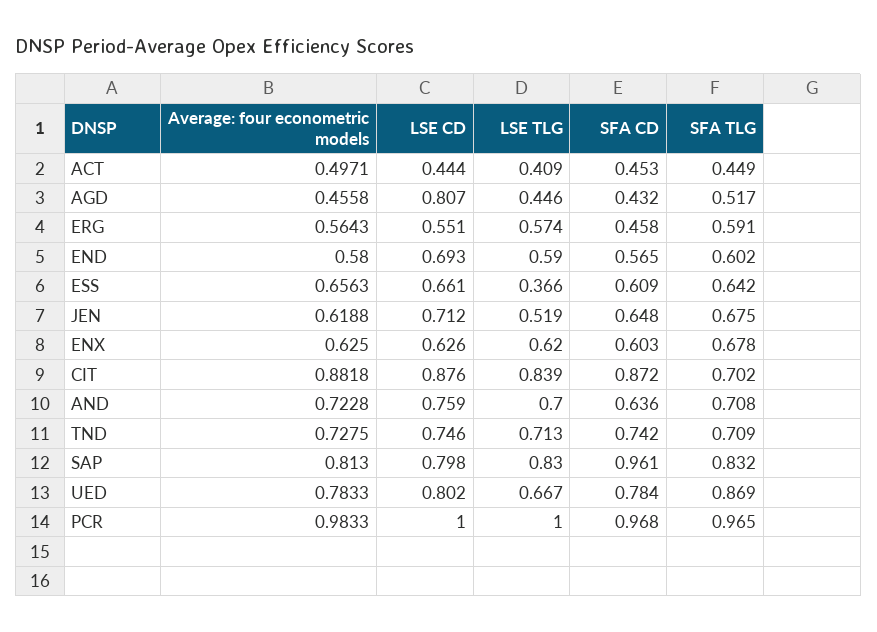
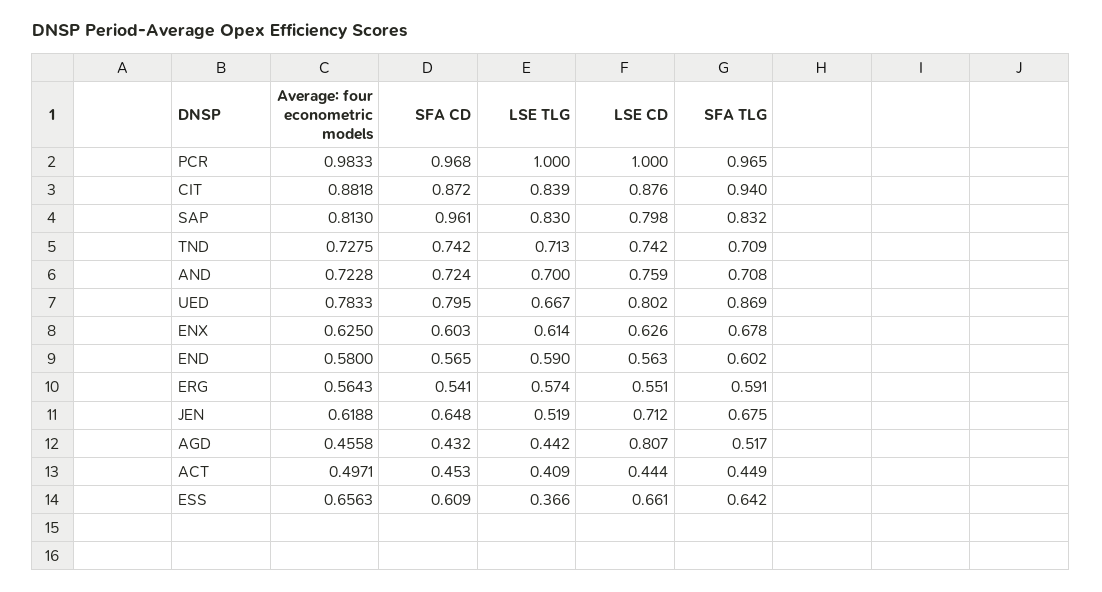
  {
    "Average: four econometric models": {
      "ACT": 0.4971,
      "AGD": 0.4558,
      "ERG": 0.5643,
      "END": 0.58,
      "ESS": 0.6563,
      "JEN": 0.6188,
      "ENX": 0.625,
      "CIT": 0.8818,
      "AND": 0.7228,
      "TND": 0.7275,
      "SAP": 0.813,
      "UED": 0.7833,
      "PCR": 0.9833
    },
    "LSE CD": {
      "ACT": 0.444,
      "AGD": 0.807,
      "ERG": 0.551,
-     "END": 0.693,
+     "END": 0.563,
      "ESS": 0.661,
      "JEN": 0.712,
      "ENX": 0.626,
      "CIT": 0.876,
      "AND": 0.759,
-     "TND": 0.746,
+     "TND": 0.742,
      "SAP": 0.798,
      "UED": 0.802,
      "PCR": 1
    },
    "LSE TLG": {
      "ACT": 0.409,
-     "AGD": 0.446,
+     "AGD": 0.442,
      "ERG": 0.574,
      "END": 0.59,
      "ESS": 0.366,
      "JEN": 0.519,
-     "ENX": 0.62,
+     "ENX": 0.614,
      "CIT": 0.839,
      "AND": 0.7,
      "TND": 0.713,
      "SAP": 0.83,
      "UED": 0.667,
      "PCR": 1
    },
    "SFA CD": {
      "ACT": 0.453,
      "AGD": 0.432,
-     "ERG": 0.458,
+     "ERG": 0.541,
      "END": 0.565,
      "ESS": 0.609,
      "JEN": 0.648,
      "ENX": 0.603,
      "CIT": 0.872,
-     "AND": 0.636,
+     "AND": 0.724,
      "TND": 0.742,
      "SAP": 0.961,
-     "UED": 0.784,
+     "UED": 0.795,
      "PCR": 0.968
    },
    "SFA TLG": {
      "ACT": 0.449,
      "AGD": 0.517,
      "ERG": 0.591,
      "END": 0.602,
      "ESS": 0.642,
      "JEN": 0.675,
      "ENX": 0.678,
-     "CIT": 0.702,
+     "CIT": 0.94,
      "AND": 0.708,
      "TND": 0.709,
      "SAP": 0.832,
      "UED": 0.869,
      "PCR": 0.965
    }
  }

